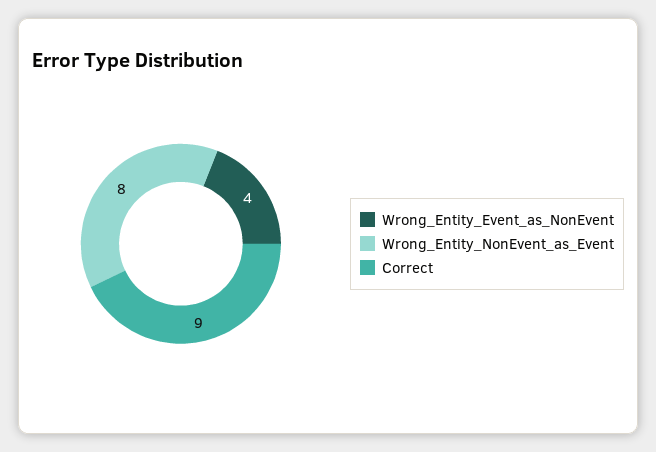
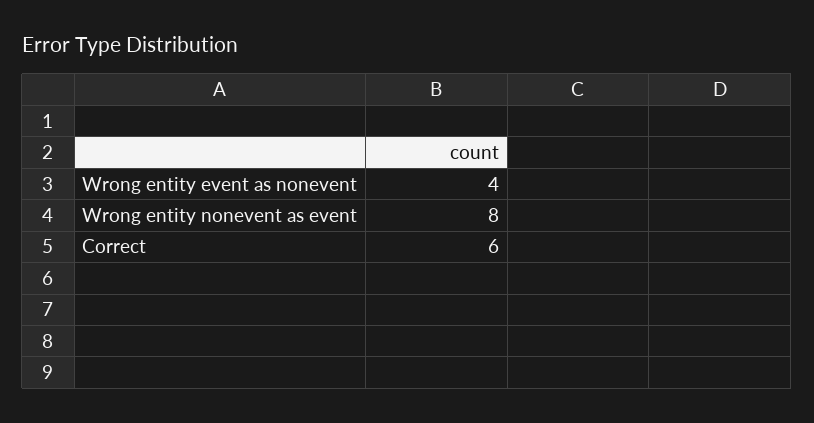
  {
    "Wrong_Entity_Event_as_NonEvent": 4,
    "Wrong_Entity_NonEvent_as_Event": 8,
-   "Correct": 9
+   "Correct": 6
  }

